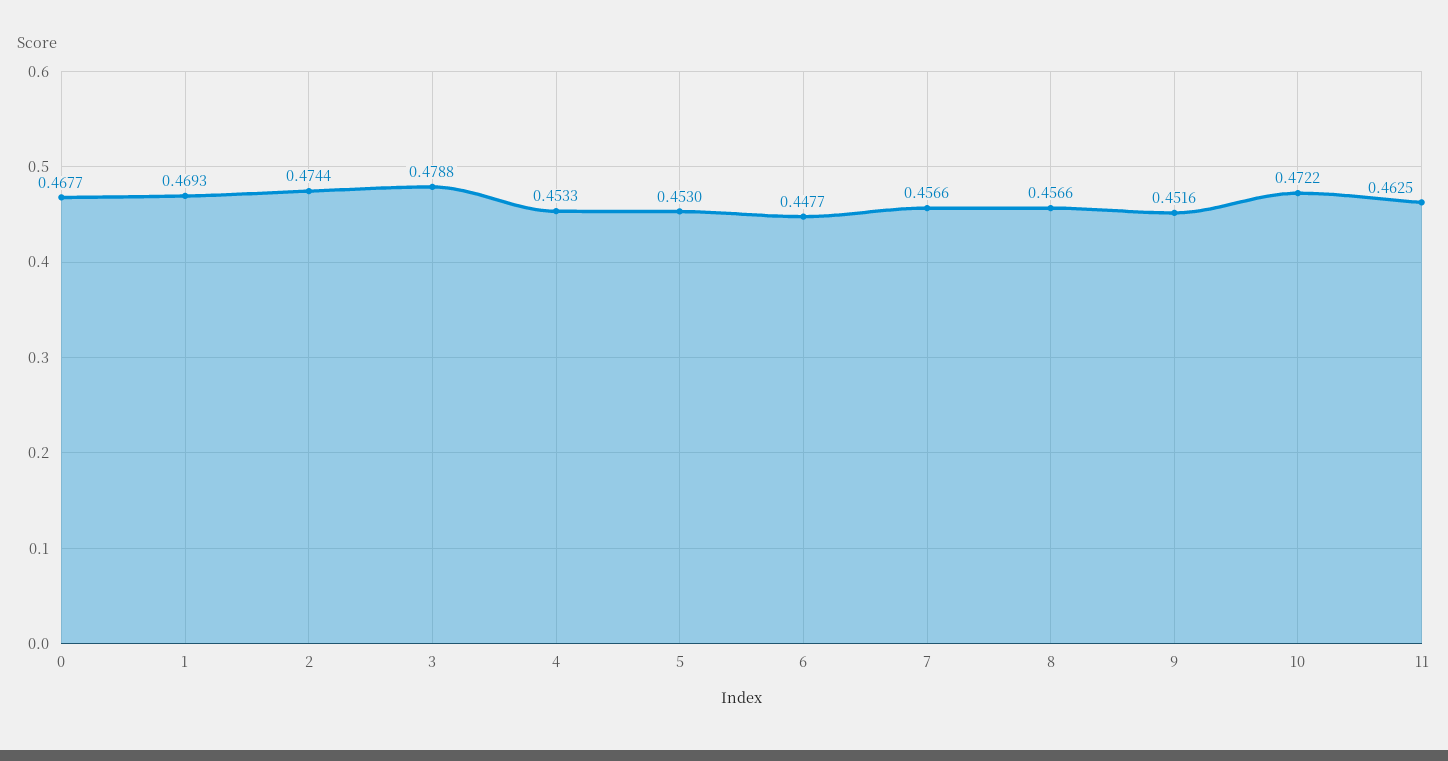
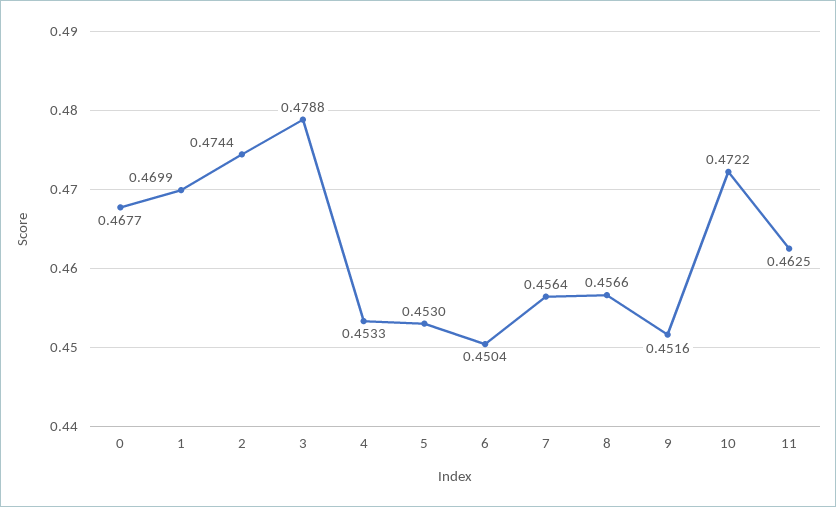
  {
    "0": 0.4677,
-   "1": 0.4693,
+   "1": 0.4699,
    "2": 0.4744,
    "3": 0.4788,
    "4": 0.4533,
    "5": 0.453,
-   "6": 0.4477,
+   "6": 0.4504,
-   "7": 0.4566,
+   "7": 0.4564,
    "8": 0.4566,
    "9": 0.4516,
    "10": 0.4722,
    "11": 0.4625
  }

